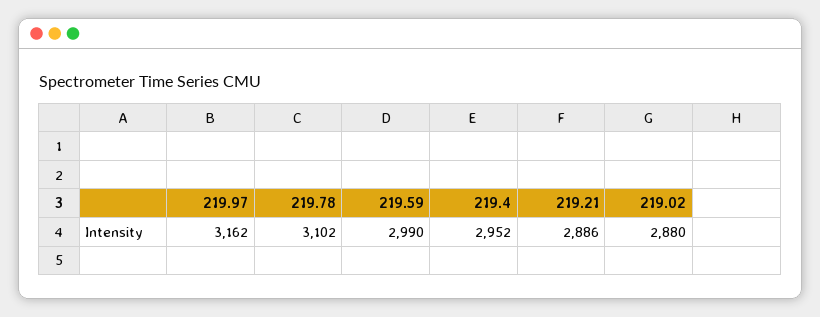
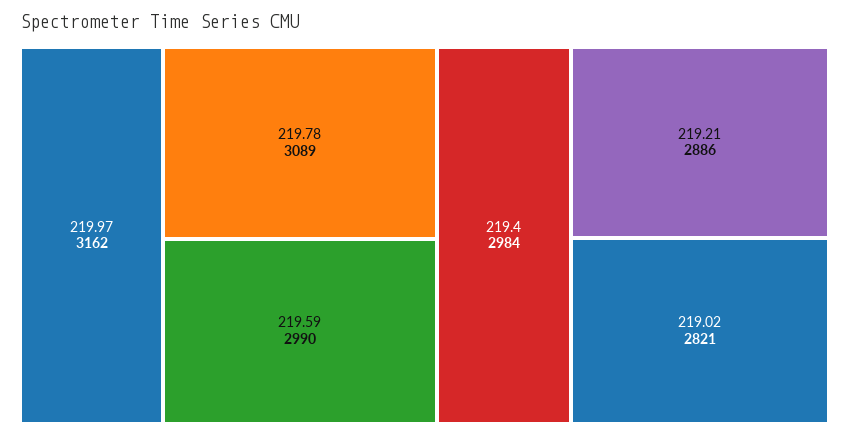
  {
    "219.97": 3162,
-   "219.78": 3102,
+   "219.78": 3089,
    "219.59": 2990,
-   "219.4": 2952,
+   "219.4": 2984,
    "219.21": 2886,
-   "219.02": 2880
+   "219.02": 2821
  }

